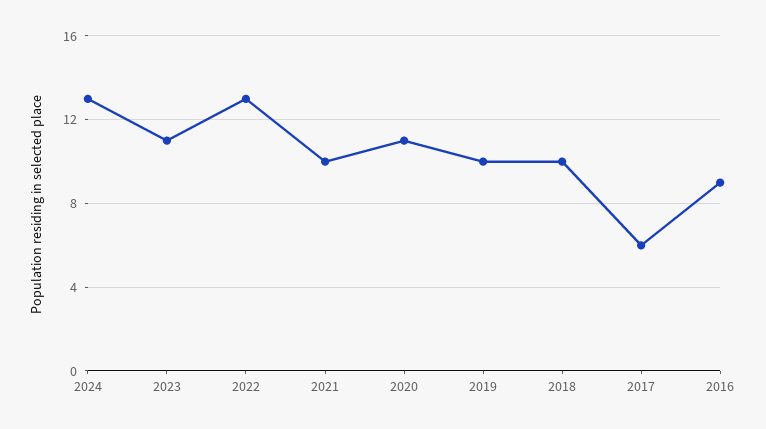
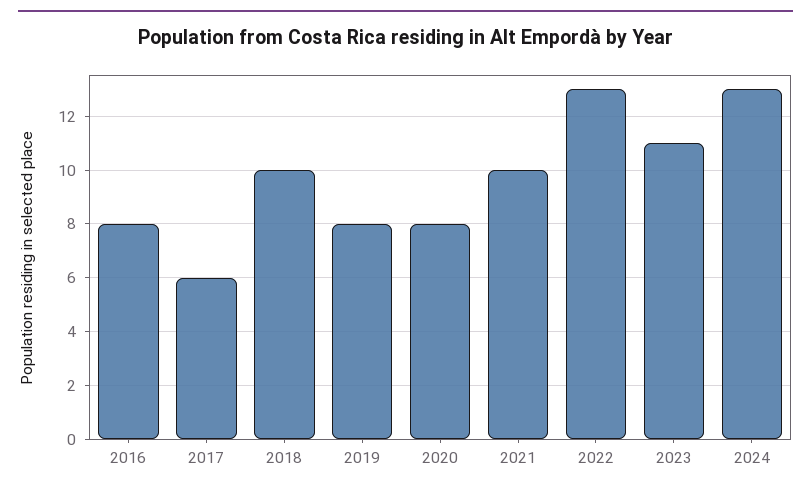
  {
    "2024": 13,
    "2023": 11,
    "2022": 13,
    "2021": 10,
-   "2020": 11,
+   "2020": 8,
-   "2019": 10,
+   "2019": 8,
    "2018": 10,
    "2017": 6,
-   "2016": 9
+   "2016": 8
  }

